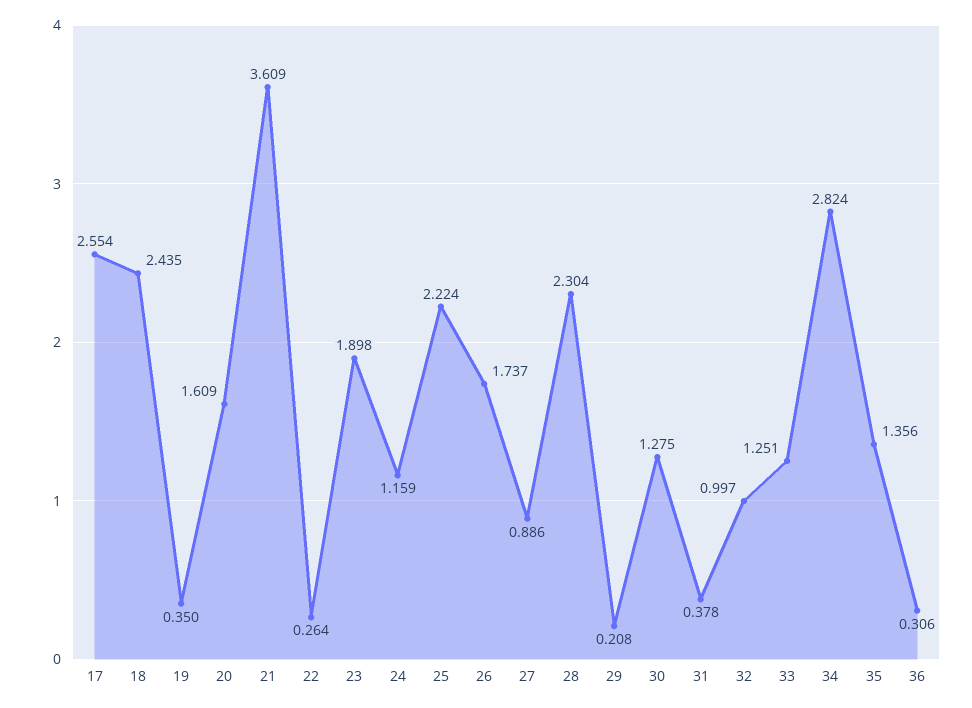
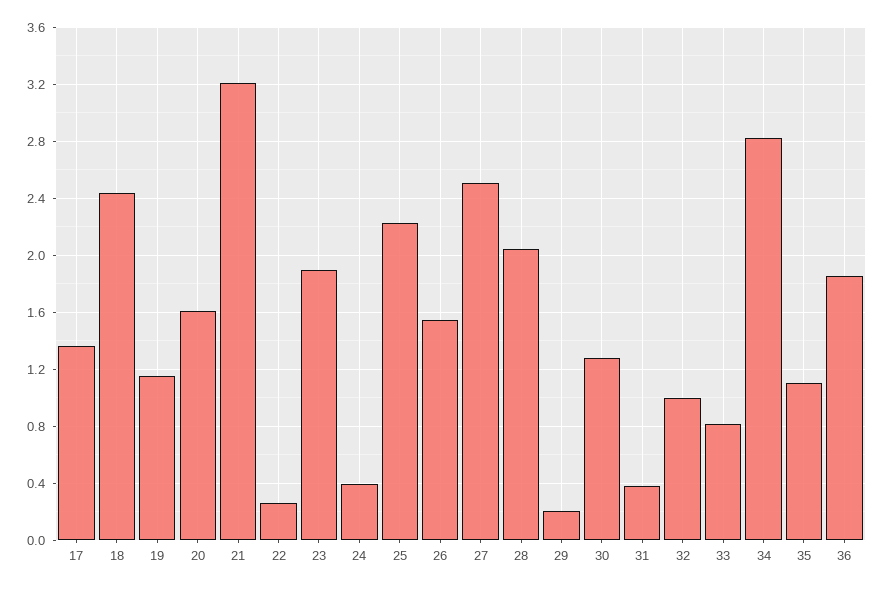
  {
-   "17": 2.554,
+   "17": 1.35,
    "18": 2.435,
-   "19": 0.35,
+   "19": 1.15,
    "20": 1.609,
-   "21": 3.609,
+   "21": 3.2,
    "22": 0.264,
    "23": 1.898,
-   "24": 1.159,
+   "24": 0.4,
    "25": 2.224,
-   "26": 1.737,
+   "26": 1.55,
-   "27": 0.886,
+   "27": 2.5,
-   "28": 2.304,
+   "28": 2.05,
    "29": 0.208,
    "30": 1.275,
    "31": 0.378,
    "32": 0.997,
-   "33": 1.251,
+   "33": 0.8,
    "34": 2.824,
-   "35": 1.356,
+   "35": 1.1,
-   "36": 0.306
+   "36": 1.85
  }

